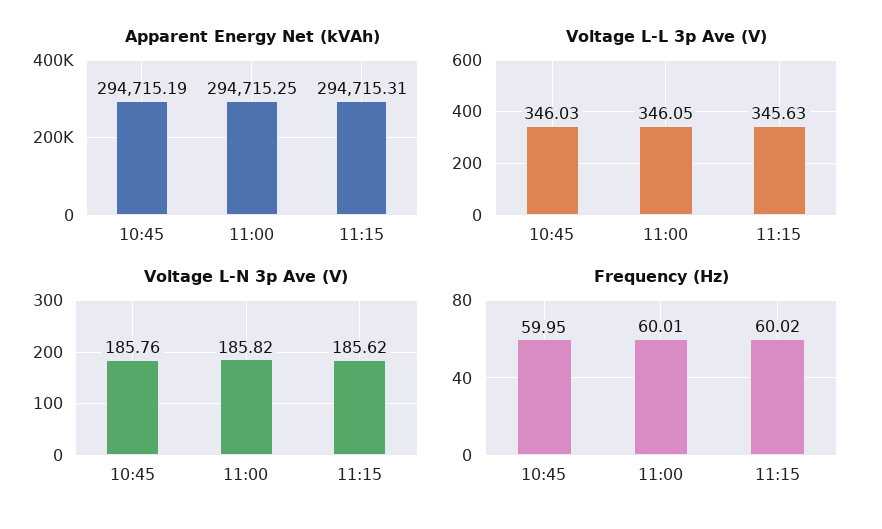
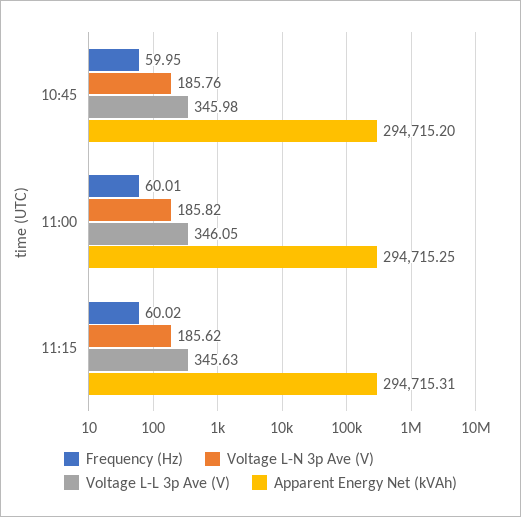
  {
    "Apparent Energy Net (kVAh)": {
-     "10:45": 294715.19,
+     "10:45": 294715.2,
      "11:00": 294715.25,
      "11:15": 294715.31
    },
    "Voltage L-L 3p Ave (V)": {
-     "10:45": 346.03,
+     "10:45": 345.98,
      "11:00": 346.05,
      "11:15": 345.63
    },
    "Voltage L-N 3p Ave (V)": {
      "10:45": 185.76,
      "11:00": 185.82,
      "11:15": 185.62
    },
    "Frequency (Hz)": {
      "10:45": 59.95,
      "11:00": 60.01,
      "11:15": 60.02
    }
  }

